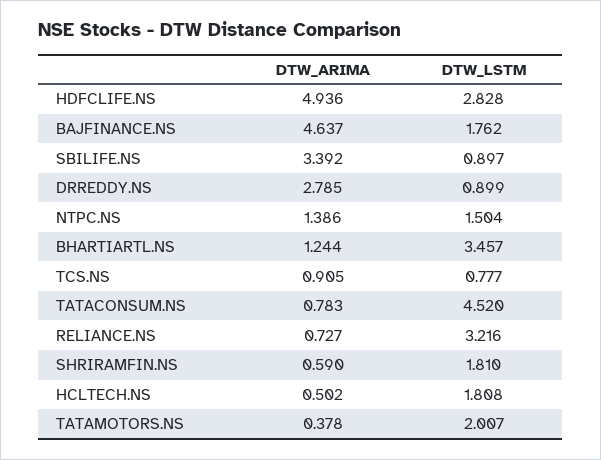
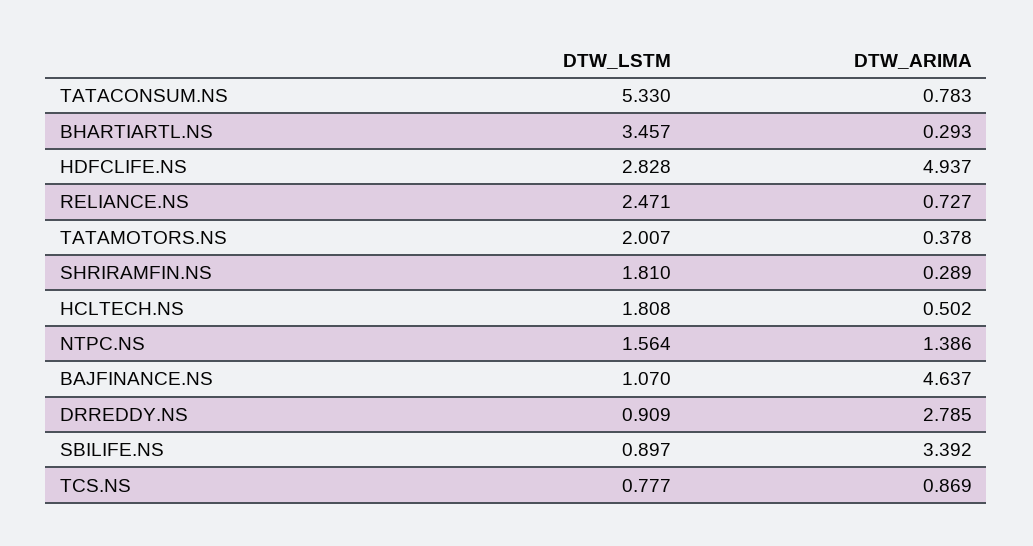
  {
    "DTW_ARIMA": {
-     "HDFCLIFE.NS": 4.936,
+     "HDFCLIFE.NS": 4.937,
      "BAJFINANCE.NS": 4.637,
      "SBILIFE.NS": 3.392,
      "DRREDDY.NS": 2.785,
      "NTPC.NS": 1.386,
-     "BHARTIARTL.NS": 1.244,
+     "BHARTIARTL.NS": 0.293,
-     "TCS.NS": 0.905,
+     "TCS.NS": 0.869,
      "TATACONSUM.NS": 0.783,
      "RELIANCE.NS": 0.727,
-     "SHRIRAMFIN.NS": 0.59,
+     "SHRIRAMFIN.NS": 0.289,
      "HCLTECH.NS": 0.502,
      "TATAMOTORS.NS": 0.378
    },
    "DTW_LSTM": {
      "HDFCLIFE.NS": 2.828,
-     "BAJFINANCE.NS": 1.762,
+     "BAJFINANCE.NS": 1.07,
      "SBILIFE.NS": 0.897,
-     "DRREDDY.NS": 0.899,
+     "DRREDDY.NS": 0.909,
-     "NTPC.NS": 1.504,
+     "NTPC.NS": 1.564,
      "BHARTIARTL.NS": 3.457,
      "TCS.NS": 0.777,
-     "TATACONSUM.NS": 4.52,
+     "TATACONSUM.NS": 5.33,
-     "RELIANCE.NS": 3.216,
+     "RELIANCE.NS": 2.471,
      "SHRIRAMFIN.NS": 1.81,
      "HCLTECH.NS": 1.808,
      "TATAMOTORS.NS": 2.007
    }
  }

